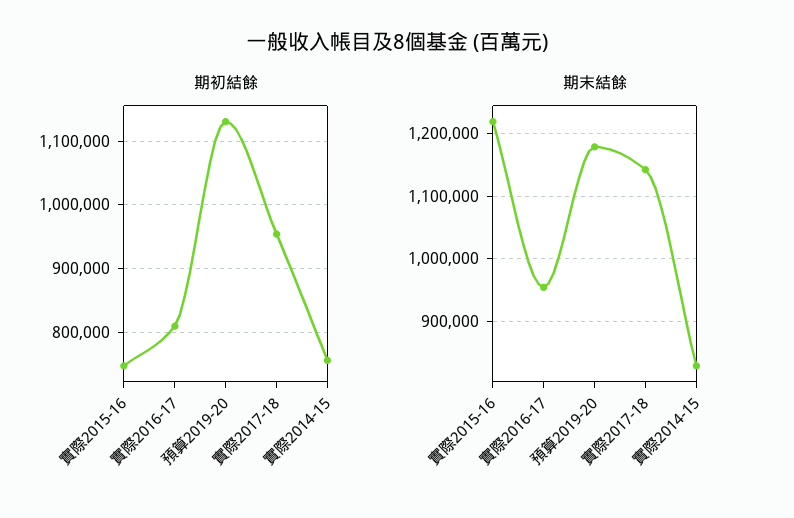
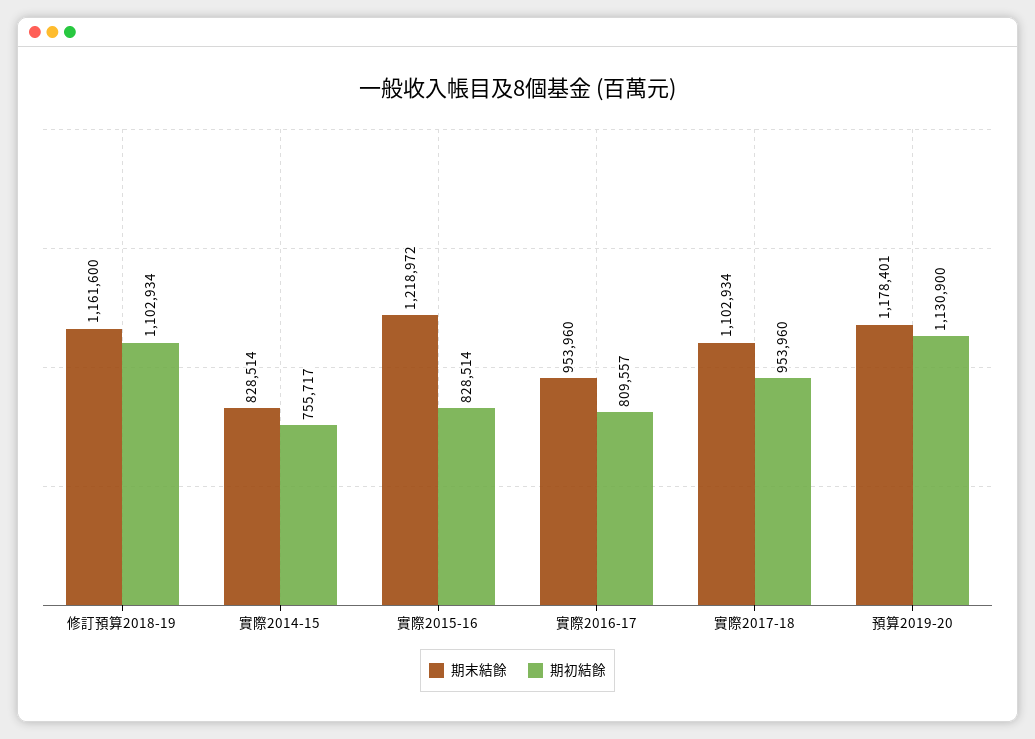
  {
    "期初結餘": {
-     "實際2015-16": 750000,
+     "實際2015-16": 828514,
      "實際2016-17": 809557,
      "預算2019-20": 1130900,
      "實際2017-18": 953960,
-     "實際2014-15": 755717
+     "實際2014-15": 755717,
+     "修訂預算2018-19": 1102934
    },
    "期末結餘": {
      "實際2015-16": 1218972,
      "實際2016-17": 953960,
      "預算2019-20": 1178401,
-     "實際2017-18": 1140000,
+     "實際2017-18": 1102934,
-     "實際2014-15": 828514
+     "實際2014-15": 828514,
+     "修訂預算2018-19": 1161600
    }
  }

